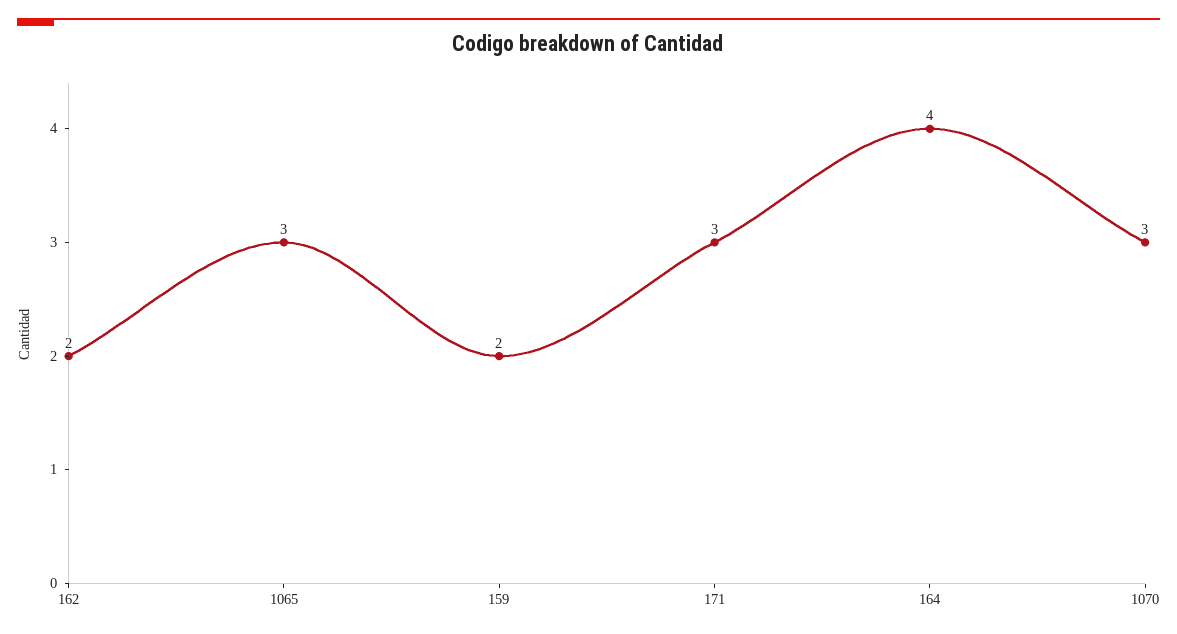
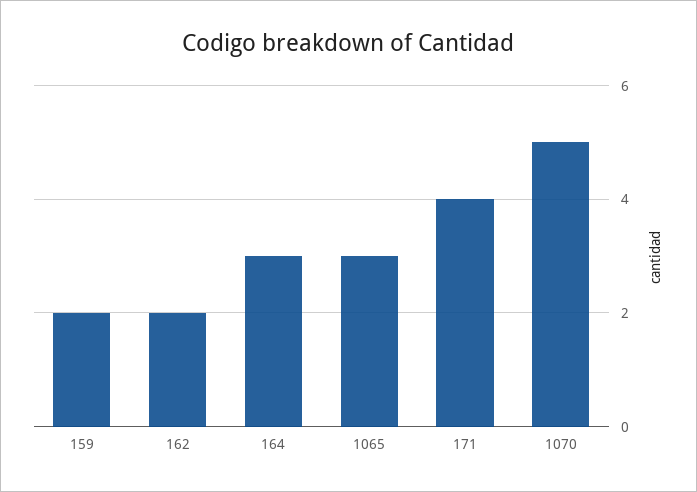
  {
    "162": 2,
    "1065": 3,
    "159": 2,
-   "171": 3,
+   "171": 4,
-   "164": 4,
+   "164": 3,
-   "1070": 3
+   "1070": 5
  }

